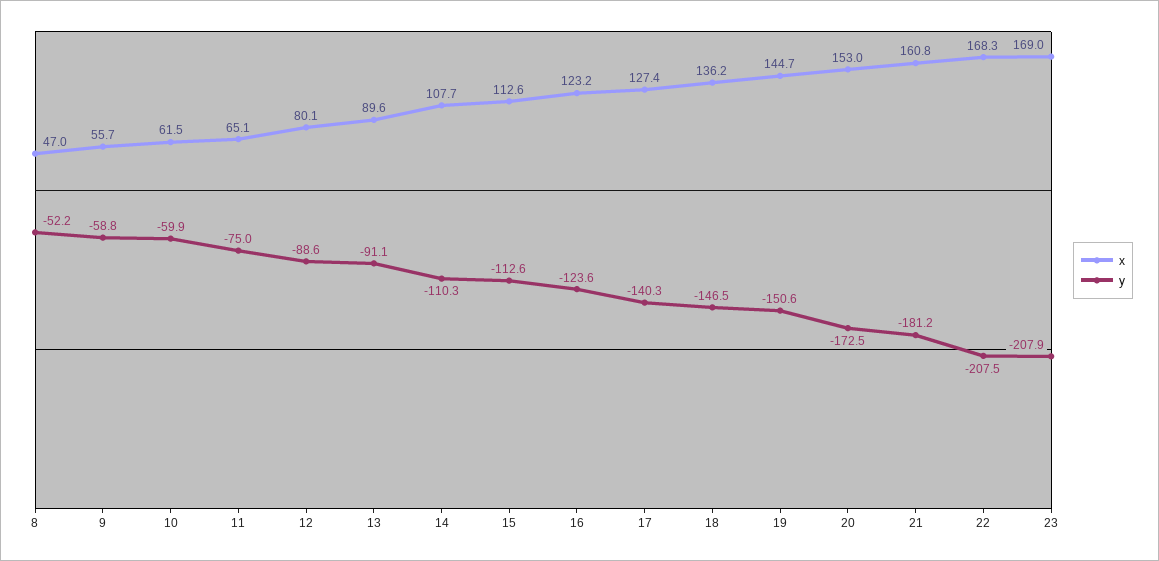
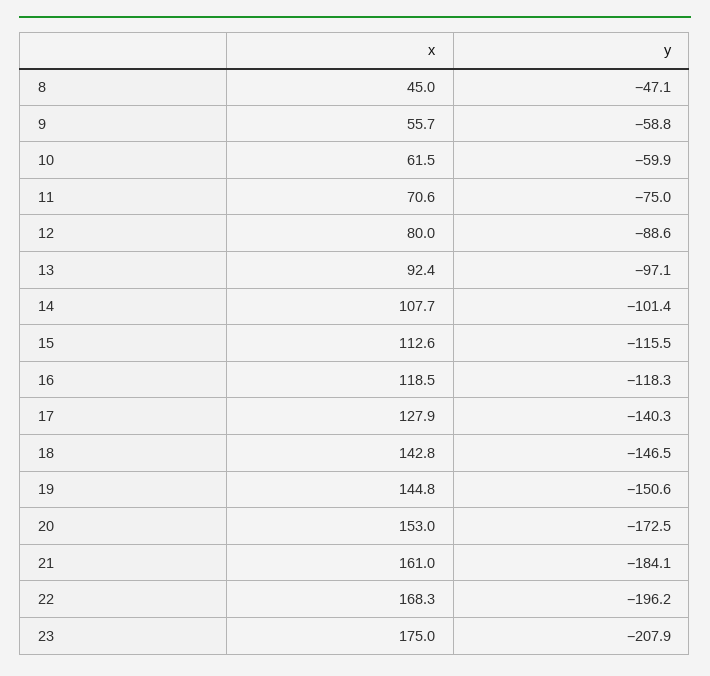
  {
    "x": {
-     "8": 47,
+     "8": 45,
      "9": 55.7,
      "10": 61.5,
-     "11": 65.1,
+     "11": 70.6,
-     "12": 80.1,
+     "12": 80,
-     "13": 89.6,
+     "13": 92.4,
      "14": 107.7,
      "15": 112.6,
-     "16": 123.2,
+     "16": 118.5,
-     "17": 127.4,
+     "17": 127.9,
-     "18": 136.2,
+     "18": 142.8,
-     "19": 144.7,
+     "19": 144.8,
      "20": 153,
-     "21": 160.8,
+     "21": 161,
      "22": 168.3,
-     "23": 169
+     "23": 175
    },
    "y": {
-     "8": -52.2,
+     "8": -47.1,
      "9": -58.8,
      "10": -59.9,
      "11": -75,
      "12": -88.6,
-     "13": -91.1,
+     "13": -97.1,
-     "14": -110.3,
+     "14": -101.4,
-     "15": -112.6,
+     "15": -115.5,
-     "16": -123.6,
+     "16": -118.3,
      "17": -140.3,
      "18": -146.5,
      "19": -150.6,
      "20": -172.5,
-     "21": -181.2,
+     "21": -184.1,
-     "22": -207.5,
+     "22": -196.2,
      "23": -207.9
    }
  }

